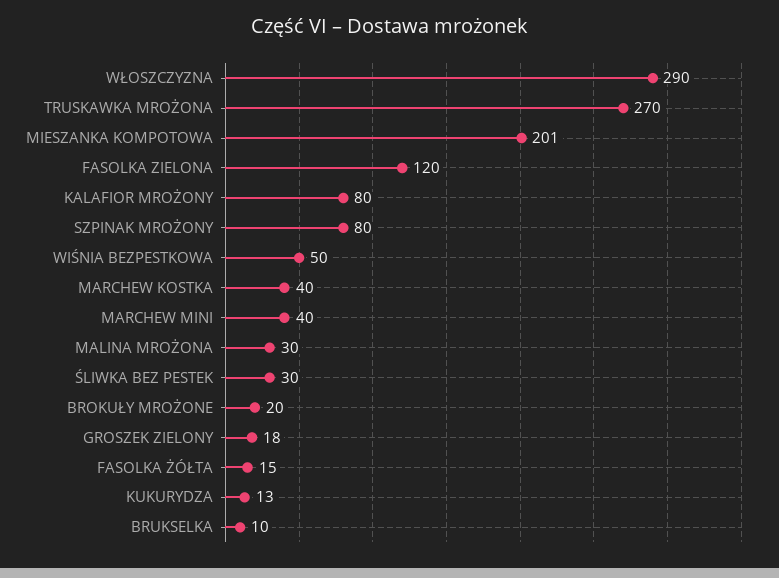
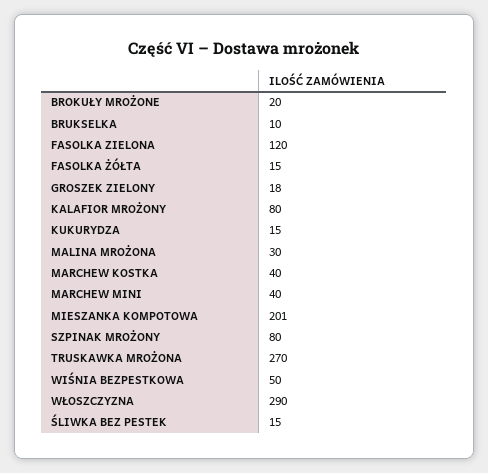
  {
    "WŁOSZCZYZNA": 290,
    "TRUSKAWKA MROŻONA": 270,
    "MIESZANKA KOMPOTOWA": 201,
    "FASOLKA ZIELONA": 120,
    "KALAFIOR MROŻONY": 80,
    "SZPINAK MROŻONY": 80,
    "WIŚNIA BEZPESTKOWA": 50,
    "MARCHEW KOSTKA": 40,
    "MARCHEW MINI": 40,
    "MALINA MROŻONA": 30,
-   "ŚLIWKA BEZ PESTEK": 30,
+   "ŚLIWKA BEZ PESTEK": 15,
    "BROKUŁY MROŻONE": 20,
    "GROSZEK ZIELONY": 18,
    "FASOLKA ŻÓŁTA": 15,
-   "KUKURYDZA": 13,
+   "KUKURYDZA": 15,
    "BRUKSELKA": 10
  }

